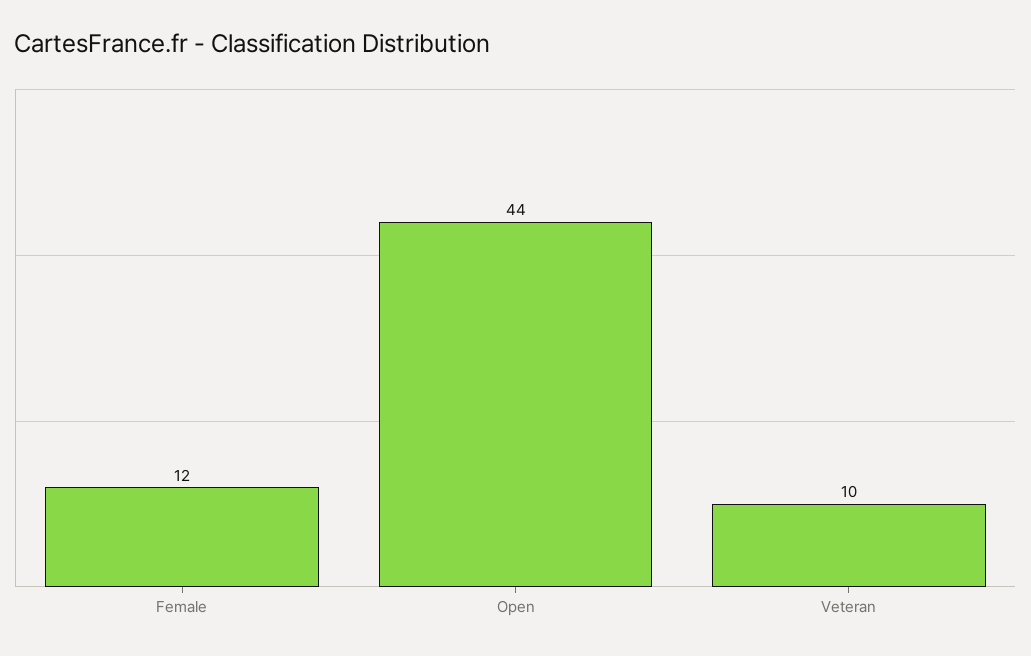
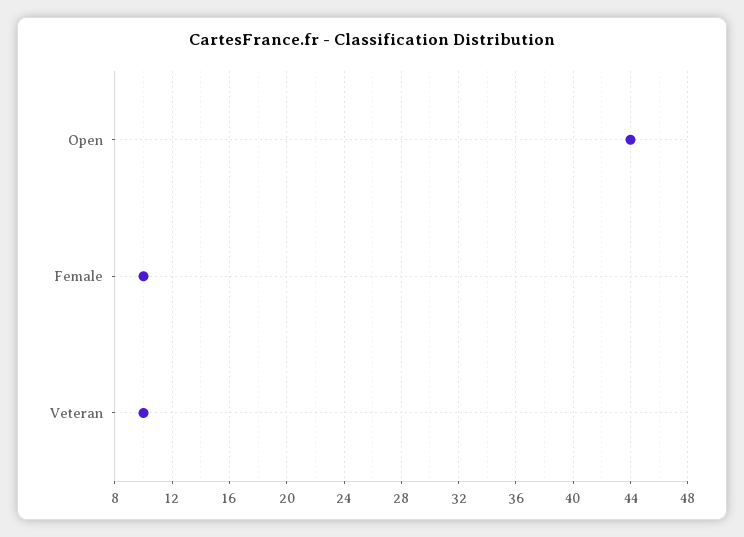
  {
-   "Female": 12,
+   "Female": 10,
    "Open": 44,
    "Veteran": 10
  }

